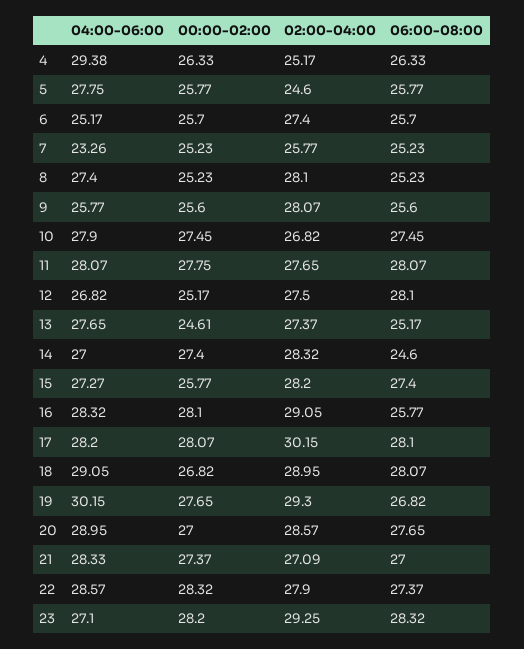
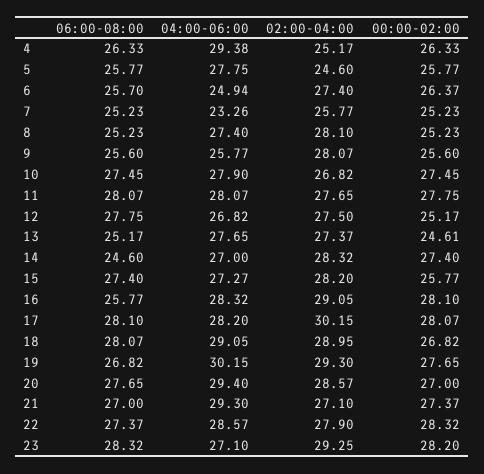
  {
    "04:00-06:00": {
      "4": 29.38,
      "5": 27.75,
-     "6": 25.17,
+     "6": 24.94,
      "7": 23.26,
      "8": 27.4,
      "9": 25.77,
      "10": 27.9,
      "11": 28.07,
      "12": 26.82,
      "13": 27.65,
      "14": 27,
      "15": 27.27,
      "16": 28.32,
      "17": 28.2,
      "18": 29.05,
      "19": 30.15,
-     "20": 28.95,
+     "20": 29.4,
-     "21": 28.33,
+     "21": 29.3,
      "22": 28.57,
      "23": 27.1
    },
    "00:00-02:00": {
      "4": 26.33,
      "5": 25.77,
-     "6": 25.7,
+     "6": 26.37,
      "7": 25.23,
      "8": 25.23,
      "9": 25.6,
      "10": 27.45,
      "11": 27.75,
      "12": 25.17,
      "13": 24.61,
      "14": 27.4,
      "15": 25.77,
      "16": 28.1,
      "17": 28.07,
      "18": 26.82,
      "19": 27.65,
      "20": 27,
      "21": 27.37,
      "22": 28.32,
      "23": 28.2
    },
    "02:00-04:00": {
      "4": 25.17,
      "5": 24.6,
      "6": 27.4,
      "7": 25.77,
      "8": 28.1,
      "9": 28.07,
      "10": 26.82,
      "11": 27.65,
      "12": 27.5,
      "13": 27.37,
      "14": 28.32,
      "15": 28.2,
      "16": 29.05,
      "17": 30.15,
      "18": 28.95,
      "19": 29.3,
      "20": 28.57,
-     "21": 27.09,
+     "21": 27.1,
      "22": 27.9,
      "23": 29.25
    },
    "06:00-08:00": {
      "4": 26.33,
      "5": 25.77,
      "6": 25.7,
      "7": 25.23,
      "8": 25.23,
      "9": 25.6,
      "10": 27.45,
      "11": 28.07,
-     "12": 28.1,
+     "12": 27.75,
      "13": 25.17,
      "14": 24.6,
      "15": 27.4,
      "16": 25.77,
      "17": 28.1,
      "18": 28.07,
      "19": 26.82,
      "20": 27.65,
      "21": 27,
      "22": 27.37,
      "23": 28.32
    }
  }

